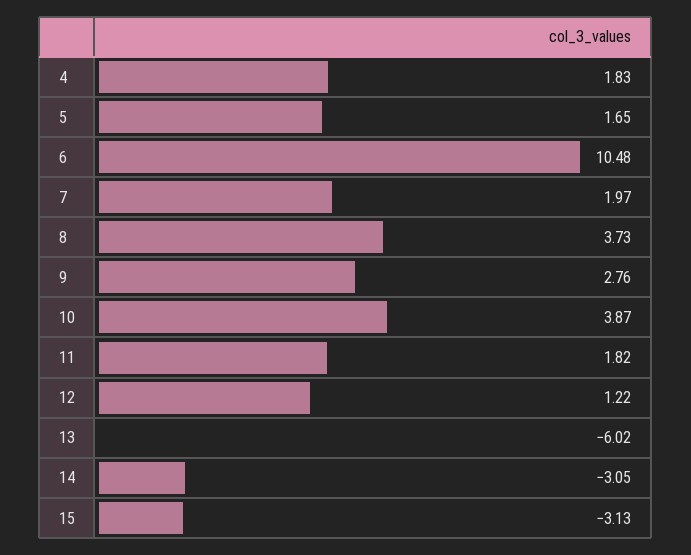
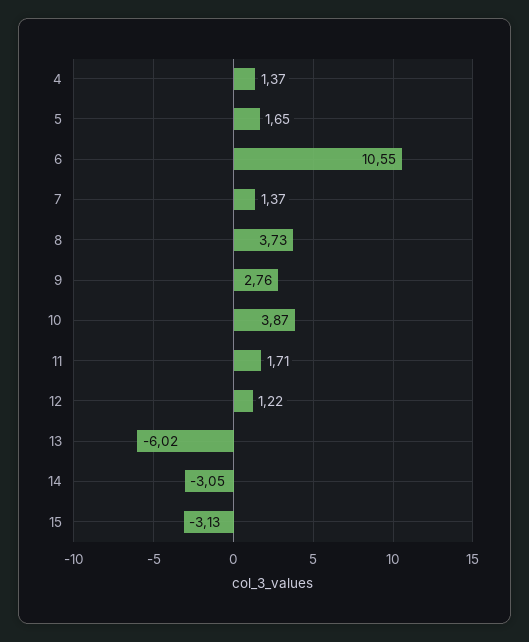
  {
-   "4": 1.83,
+   "4": 1.37,
    "5": 1.65,
-   "6": 10.48,
+   "6": 10.55,
-   "7": 1.97,
+   "7": 1.37,
    "8": 3.73,
    "9": 2.76,
    "10": 3.87,
-   "11": 1.82,
+   "11": 1.71,
    "12": 1.22,
    "13": -6.02,
    "14": -3.05,
    "15": -3.13
  }

